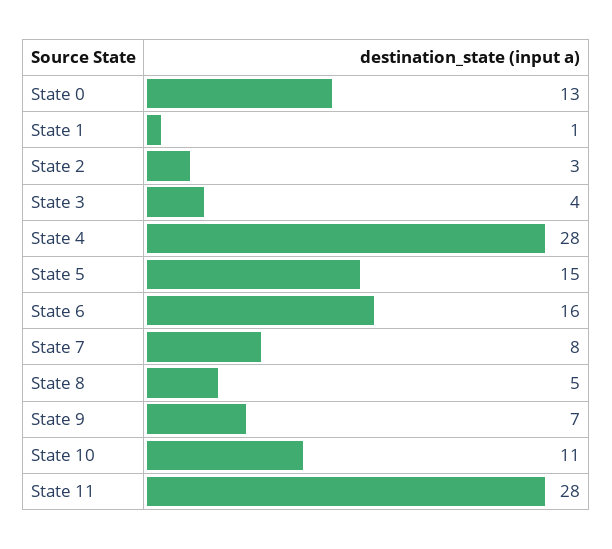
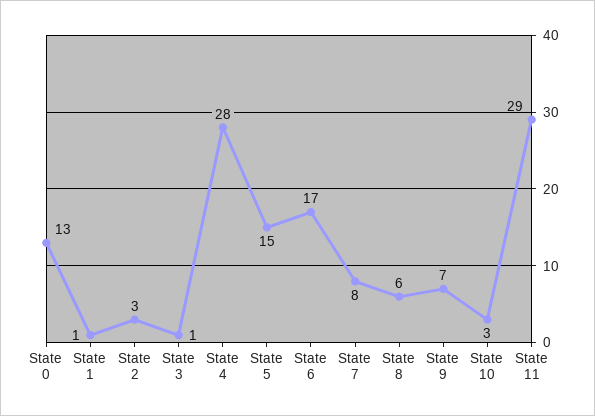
  {
    "State 0": 13,
    "State 1": 1,
    "State 2": 3,
-   "State 3": 4,
+   "State 3": 1,
    "State 4": 28,
    "State 5": 15,
-   "State 6": 16,
+   "State 6": 17,
    "State 7": 8,
-   "State 8": 5,
+   "State 8": 6,
    "State 9": 7,
-   "State 10": 11,
+   "State 10": 3,
-   "State 11": 28
+   "State 11": 29
  }

